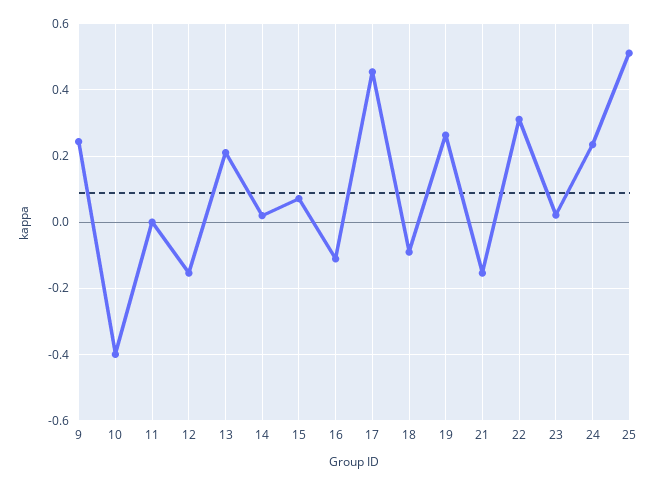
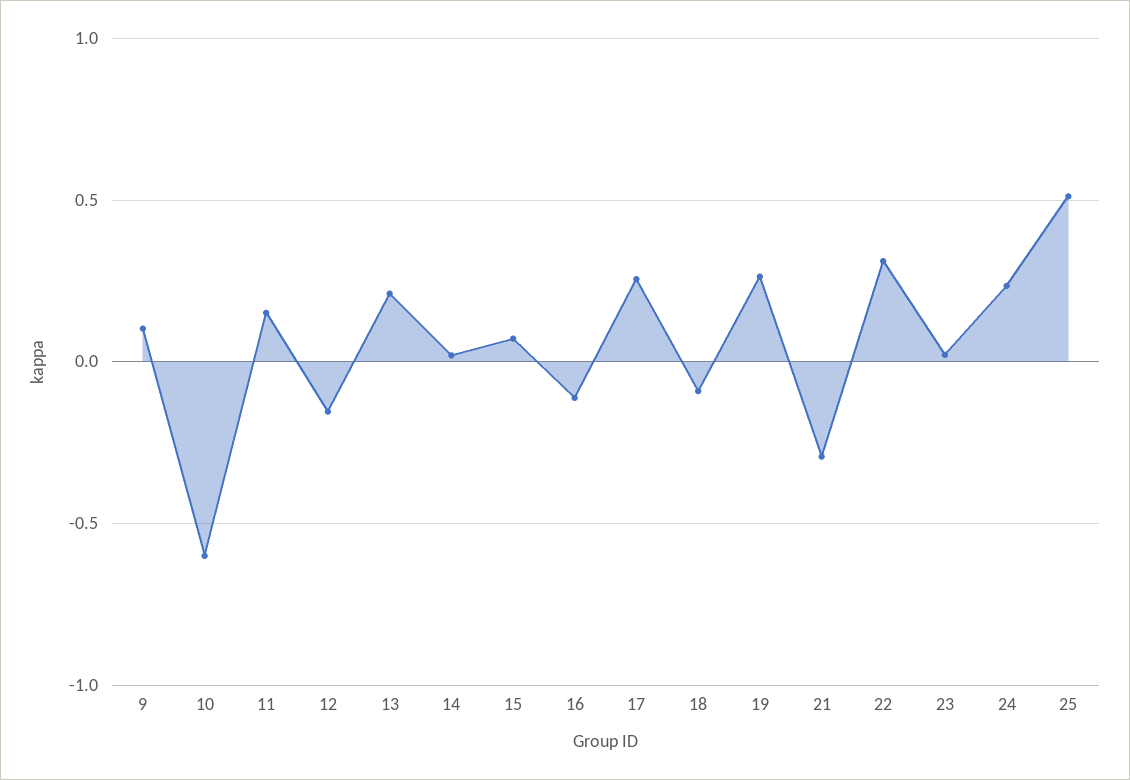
  {
-   "9": 0.24,
+   "9": 0.1,
-   "10": -0.4,
+   "10": -0.6,
-   "11": 0,
+   "11": 0.15,
    "12": -0.16,
    "13": 0.22,
    "14": 0.02,
    "15": 0.08,
    "16": -0.12,
-   "17": 0.46,
+   "17": 0.25,
    "18": -0.1,
    "19": 0.26,
-   "21": -0.16,
+   "21": -0.3,
    "22": 0.32,
    "23": 0.02,
    "24": 0.24,
    "25": 0.52
  }

